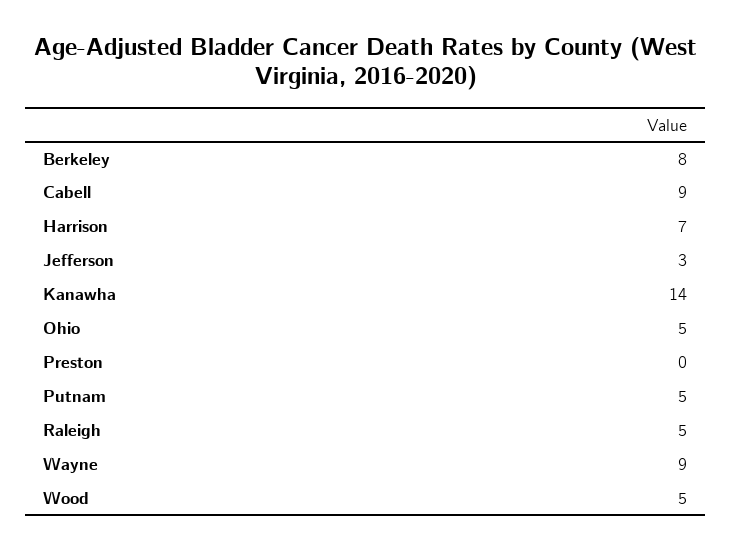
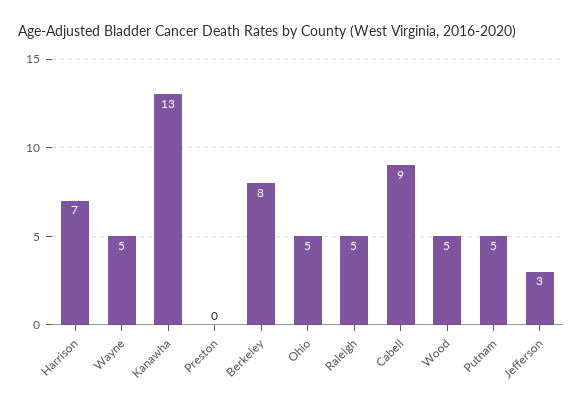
  {
    "Berkeley": 8,
    "Cabell": 9,
    "Harrison": 7,
    "Jefferson": 3,
-   "Kanawha": 14,
+   "Kanawha": 13,
    "Ohio": 5,
    "Preston": 0,
    "Putnam": 5,
    "Raleigh": 5,
-   "Wayne": 9,
+   "Wayne": 5,
    "Wood": 5
  }

